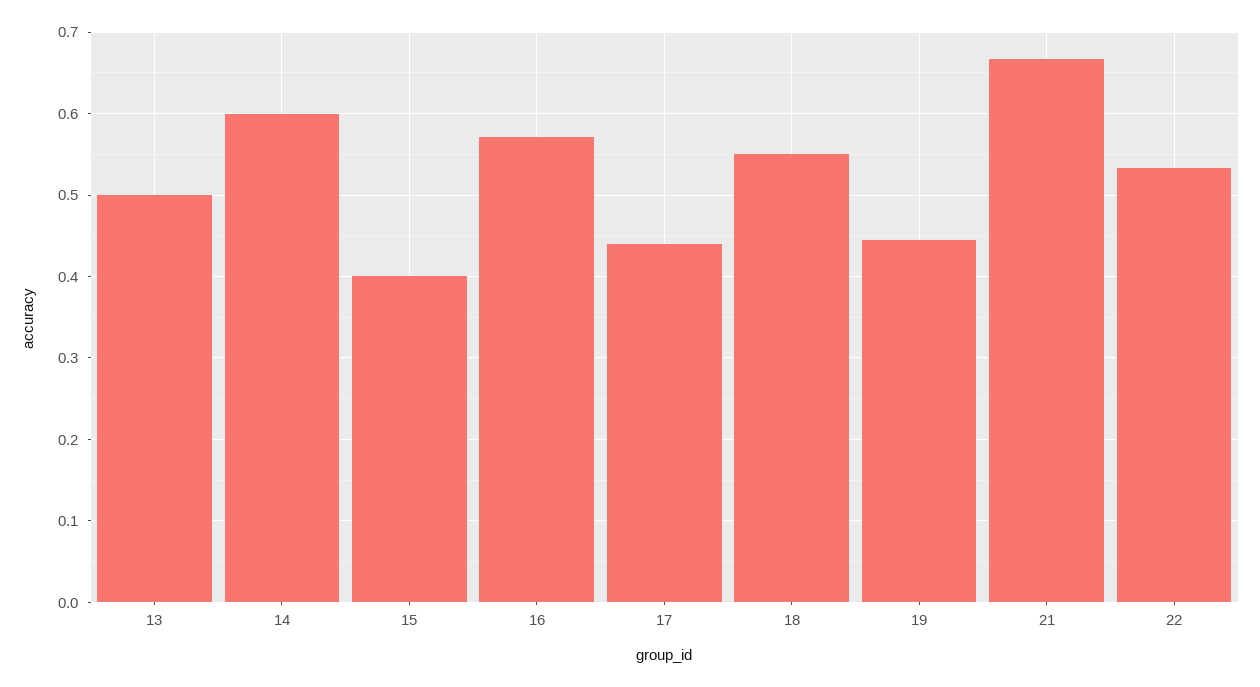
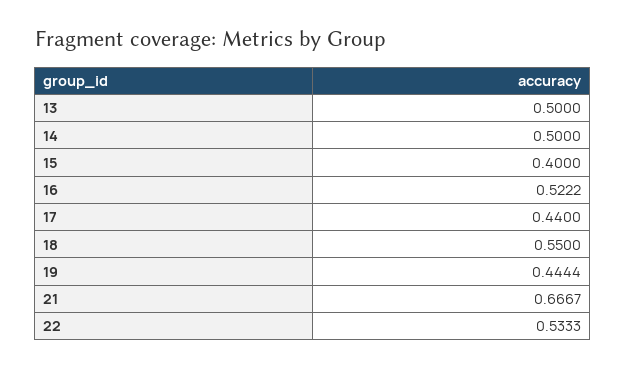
  {
    "13": 0.5,
-   "14": 0.6,
+   "14": 0.5,
    "15": 0.4,
-   "16": 0.57,
+   "16": 0.5222,
    "17": 0.44,
    "18": 0.55,
    "19": 0.4444,
    "21": 0.6667,
    "22": 0.5333
  }

